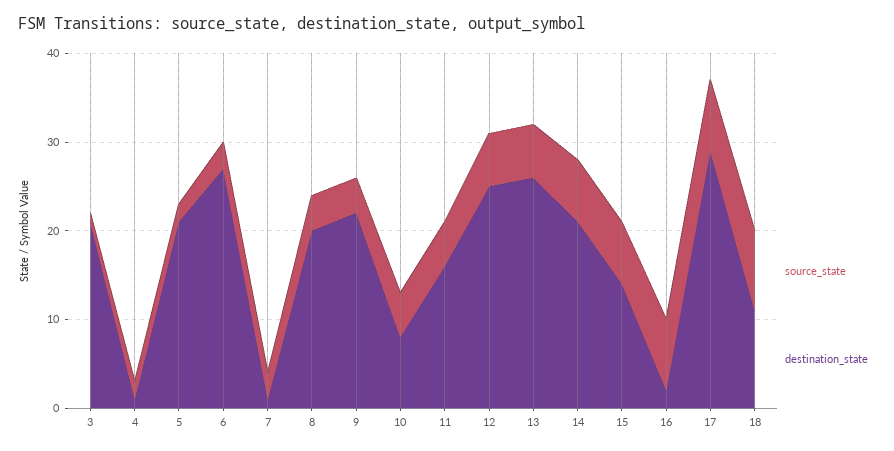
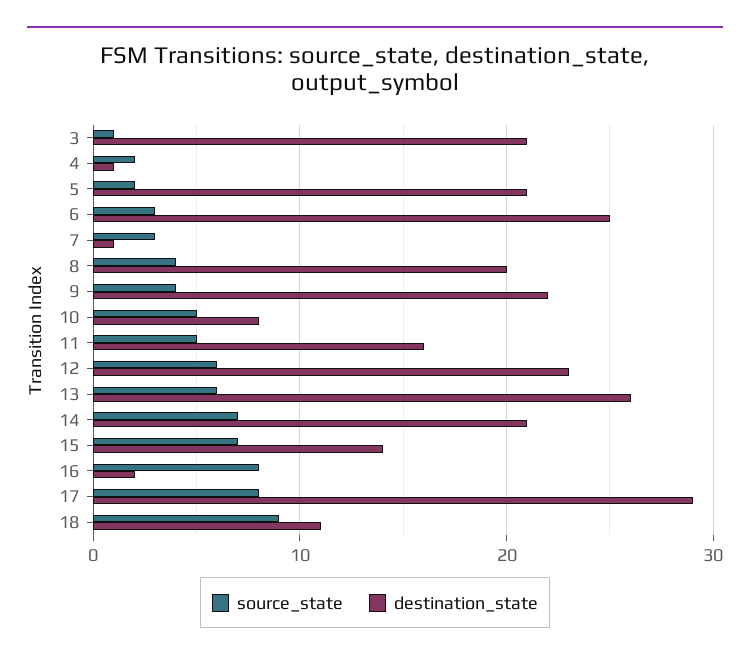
  {
    "source_state": {
      "3": 1,
      "4": 2,
      "5": 2,
      "6": 3,
      "7": 3,
      "8": 4,
      "9": 4,
      "10": 5,
      "11": 5,
      "12": 6,
      "13": 6,
      "14": 7,
      "15": 7,
      "16": 8,
      "17": 8,
      "18": 9
    },
    "destination_state": {
      "3": 21,
      "4": 1,
      "5": 21,
-     "6": 27,
+     "6": 25,
      "7": 1,
      "8": 20,
      "9": 22,
      "10": 8,
      "11": 16,
-     "12": 25,
+     "12": 23,
      "13": 26,
      "14": 21,
      "15": 14,
      "16": 2,
      "17": 29,
      "18": 11
    }
  }

